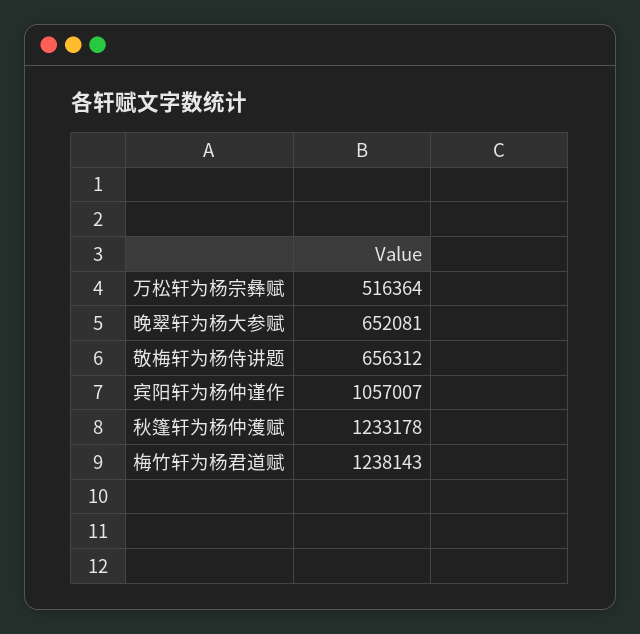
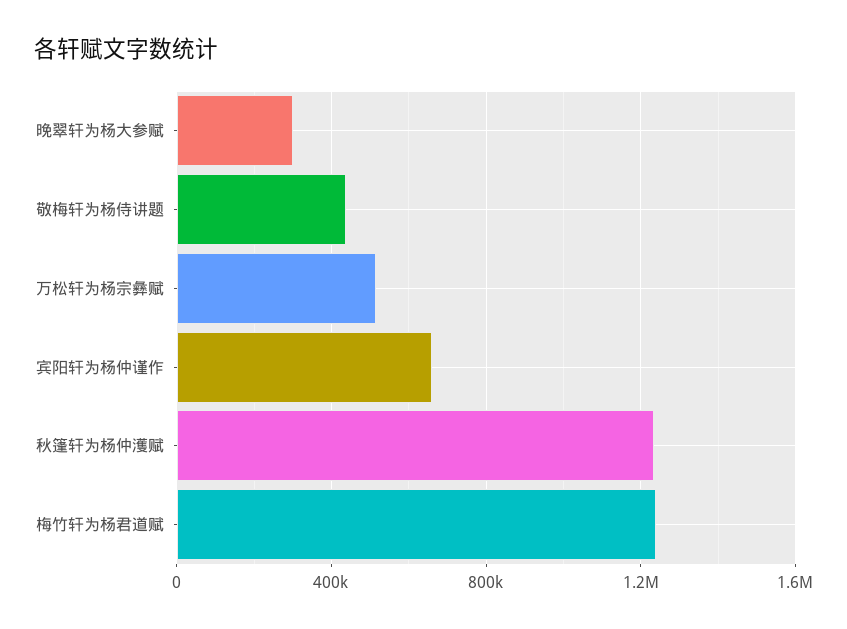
  {
    "万松轩为杨宗彝赋": 516364,
-   "晚翠轩为杨大参赋": 652081,
+   "晚翠轩为杨大参赋": 300000,
-   "敬梅轩为杨侍讲题": 656312,
+   "敬梅轩为杨侍讲题": 450000,
-   "宾阳轩为杨仲谨作": 1057007,
+   "宾阳轩为杨仲谨作": 650000,
    "秋篷轩为杨仲濩赋": 1233178,
    "梅竹轩为杨君道赋": 1238143
  }

